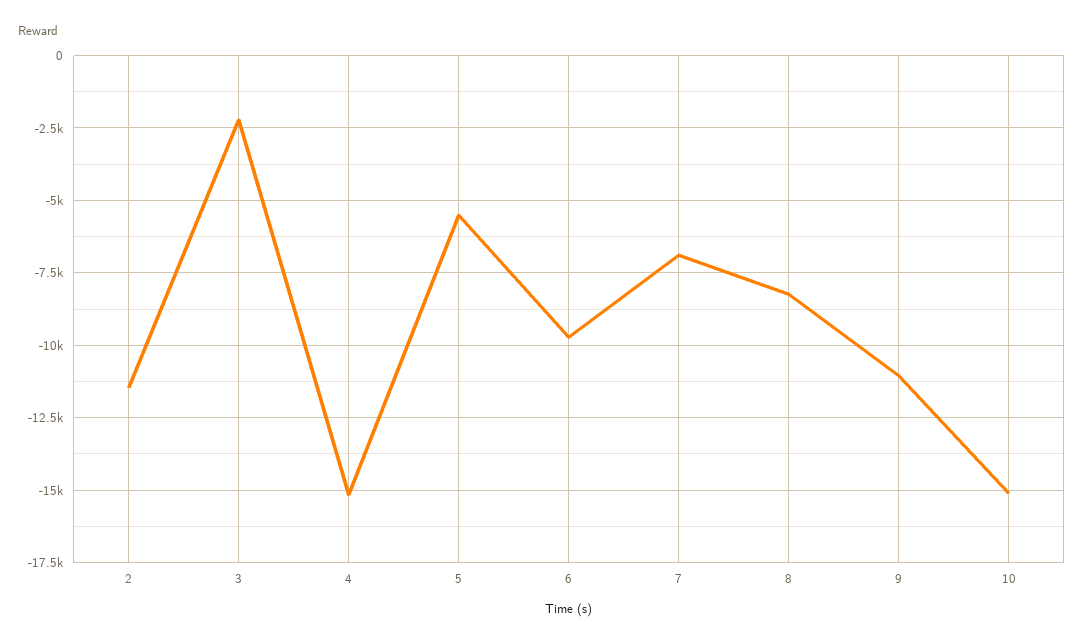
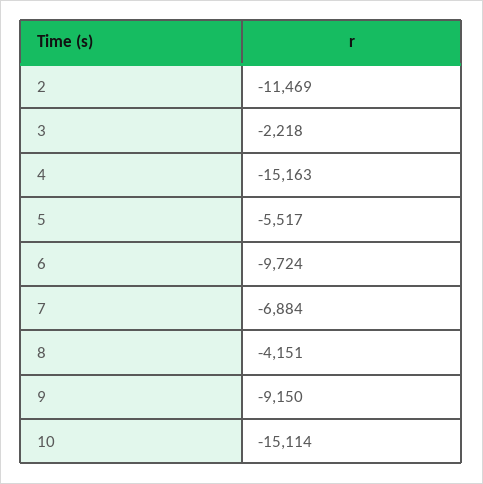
  {
    "2": -11469,
    "3": -2218,
    "4": -15163,
    "5": -5517,
    "6": -9724,
    "7": -6884,
-   "8": -8250,
+   "8": -4151,
-   "9": -11000,
+   "9": -9150,
    "10": -15114
  }

